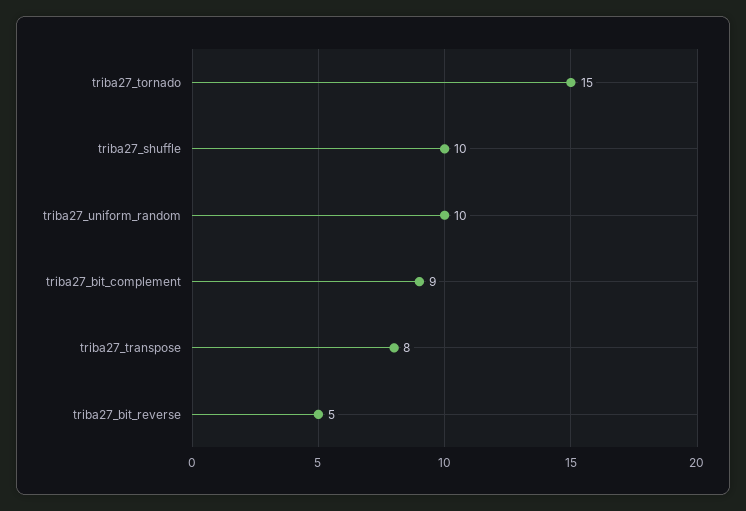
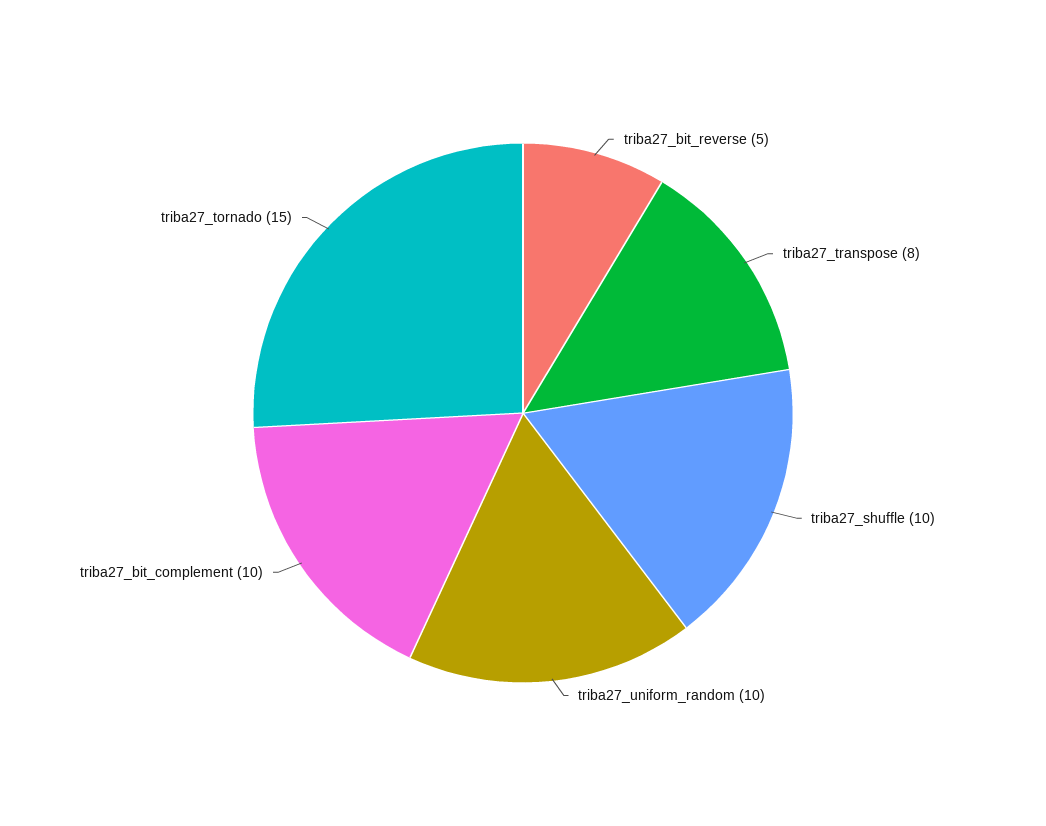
  {
    "triba27_tornado": 15,
    "triba27_shuffle": 10,
    "triba27_uniform_random": 10,
-   "triba27_bit_complement": 9,
+   "triba27_bit_complement": 10,
    "triba27_transpose": 8,
    "triba27_bit_reverse": 5
  }

